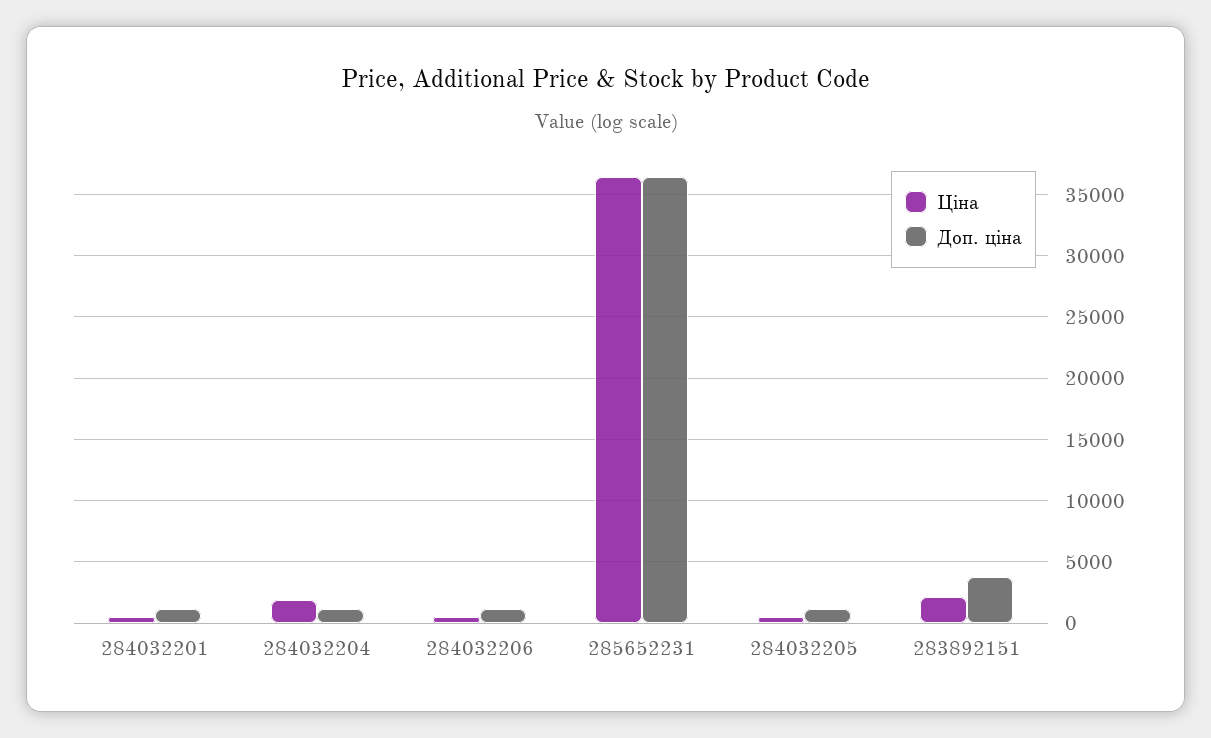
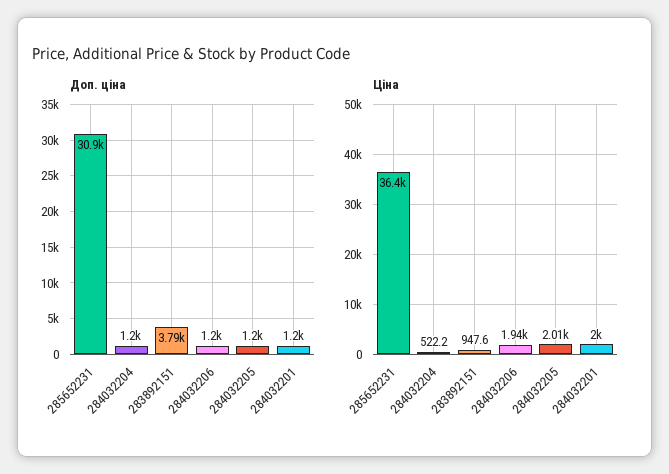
  {
    "Ціна": {
-     "284032201": 500,
+     "284032201": 2000,
-     "284032204": 2000,
+     "284032204": 522.2,
-     "284032206": 500,
+     "284032206": 1940,
      "285652231": 36400,
-     "284032205": 500,
+     "284032205": 2010,
-     "283892151": 2000
+     "283892151": 947.6
    },
    "Доп. ціна": {
      "284032201": 1200,
      "284032204": 1200,
      "284032206": 1200,
-     "285652231": 36500,
+     "285652231": 30900,
      "284032205": 1200,
      "283892151": 3790
    }
  }

